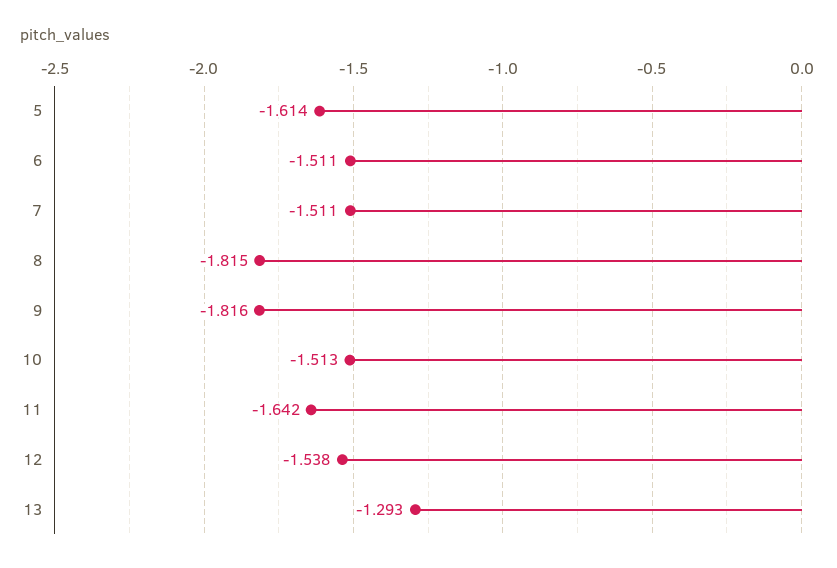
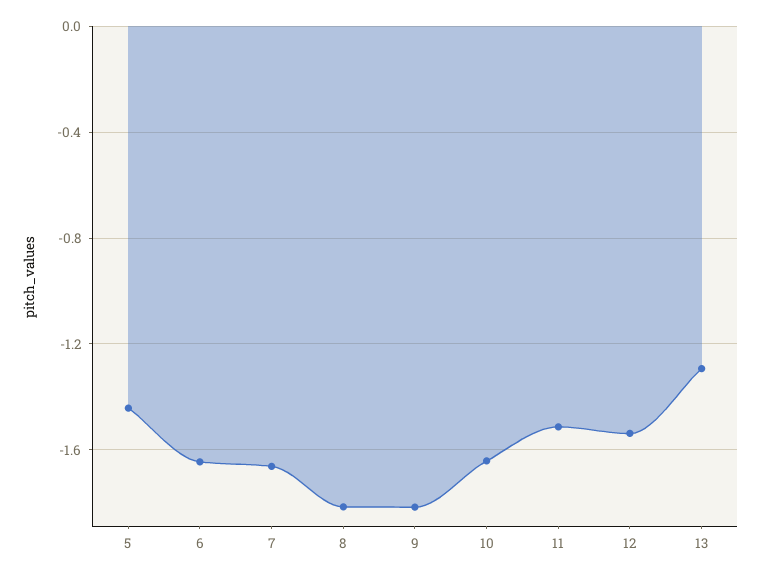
  {
-   "5": -1.614,
+   "5": -1.45,
-   "6": -1.511,
+   "6": -1.65,
-   "7": -1.511,
+   "7": -1.65,
    "8": -1.815,
    "9": -1.816,
-   "10": -1.513,
+   "10": -1.65,
-   "11": -1.642,
+   "11": -1.5,
    "12": -1.538,
    "13": -1.293
  }

